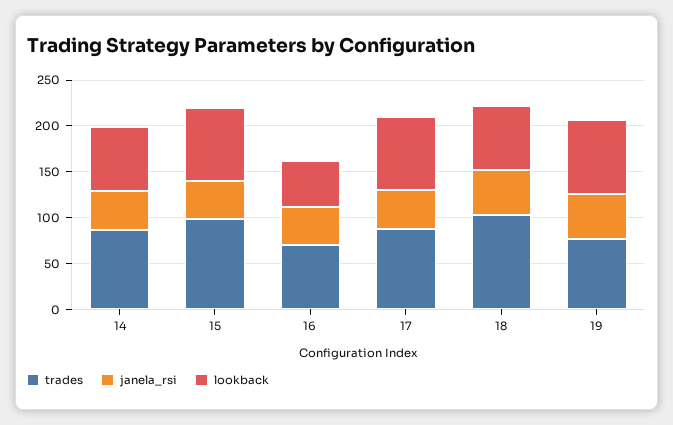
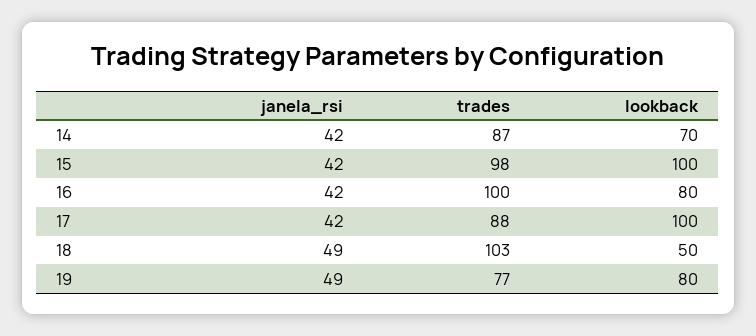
  {
    "trades": {
      "14": 87,
      "15": 98,
-     "16": 70,
+     "16": 100,
      "17": 88,
      "18": 103,
      "19": 77
    },
    "janela_rsi": {
      "14": 42,
      "15": 42,
      "16": 42,
      "17": 42,
      "18": 49,
      "19": 49
    },
    "lookback": {
      "14": 70,
-     "15": 80,
+     "15": 100,
-     "16": 50,
+     "16": 80,
-     "17": 80,
+     "17": 100,
-     "18": 70,
+     "18": 50,
      "19": 80
    }
  }

